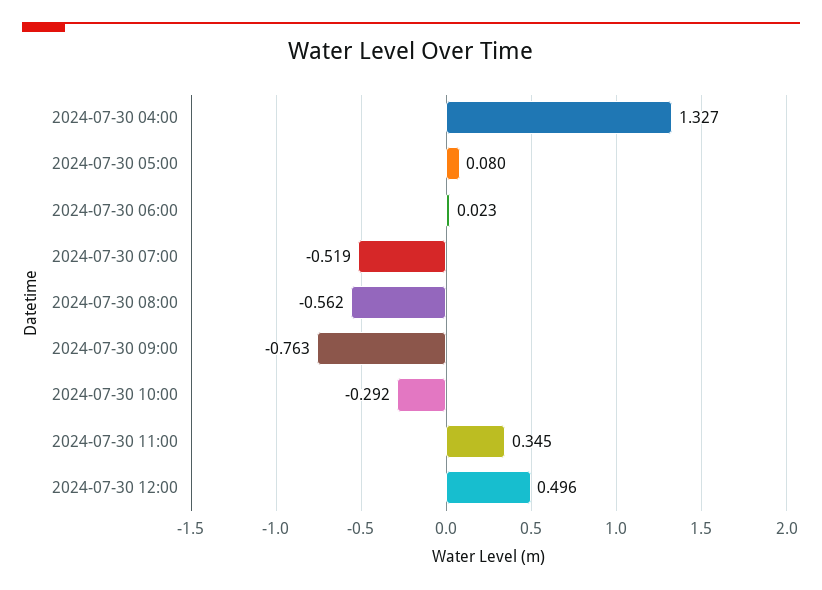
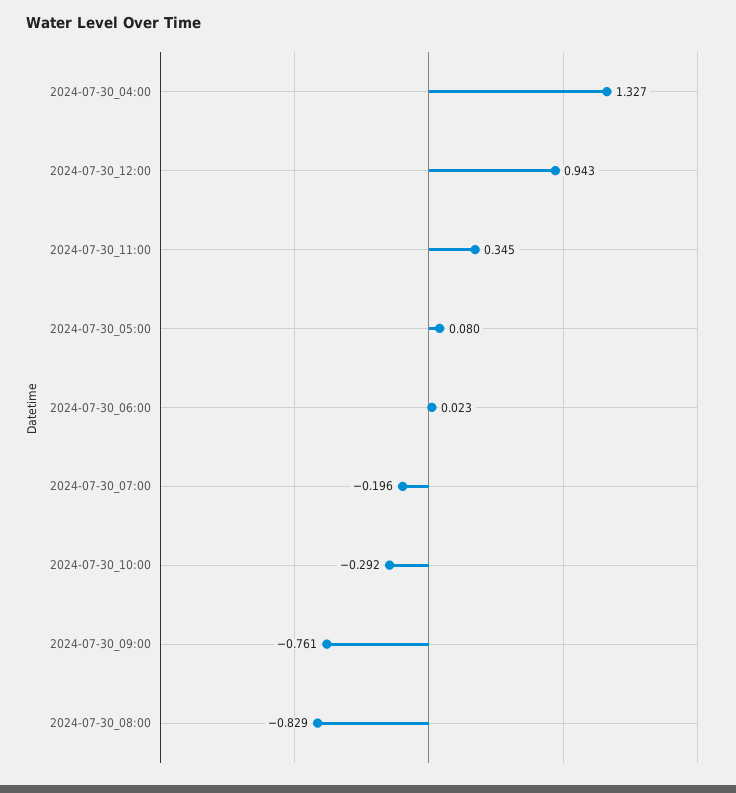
  {
    "2024-07-30 04:00": 1.327,
    "2024-07-30 05:00": 0.08,
    "2024-07-30 06:00": 0.023,
-   "2024-07-30 07:00": -0.519,
+   "2024-07-30 07:00": -0.196,
-   "2024-07-30 08:00": -0.562,
+   "2024-07-30 08:00": -0.829,
-   "2024-07-30 09:00": -0.763,
+   "2024-07-30 09:00": -0.761,
    "2024-07-30 10:00": -0.292,
    "2024-07-30 11:00": 0.345,
-   "2024-07-30 12:00": 0.496
+   "2024-07-30 12:00": 0.943
  }

